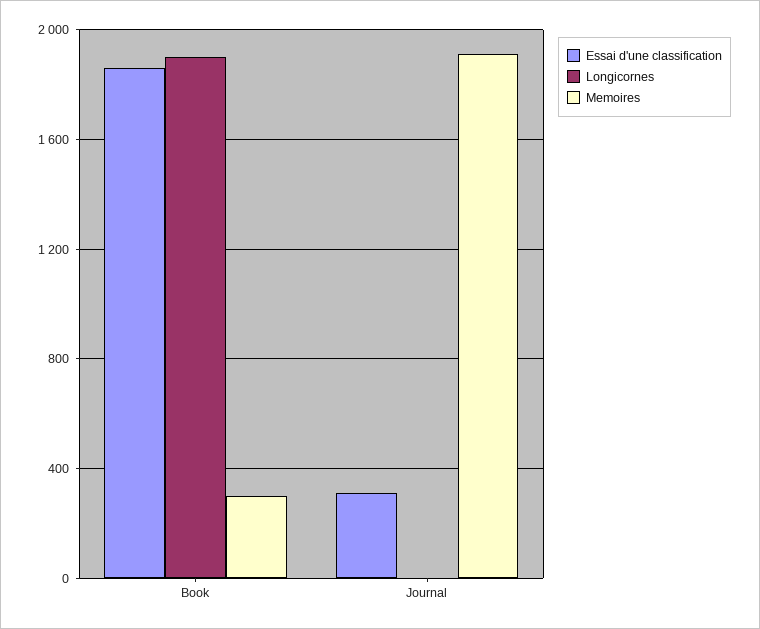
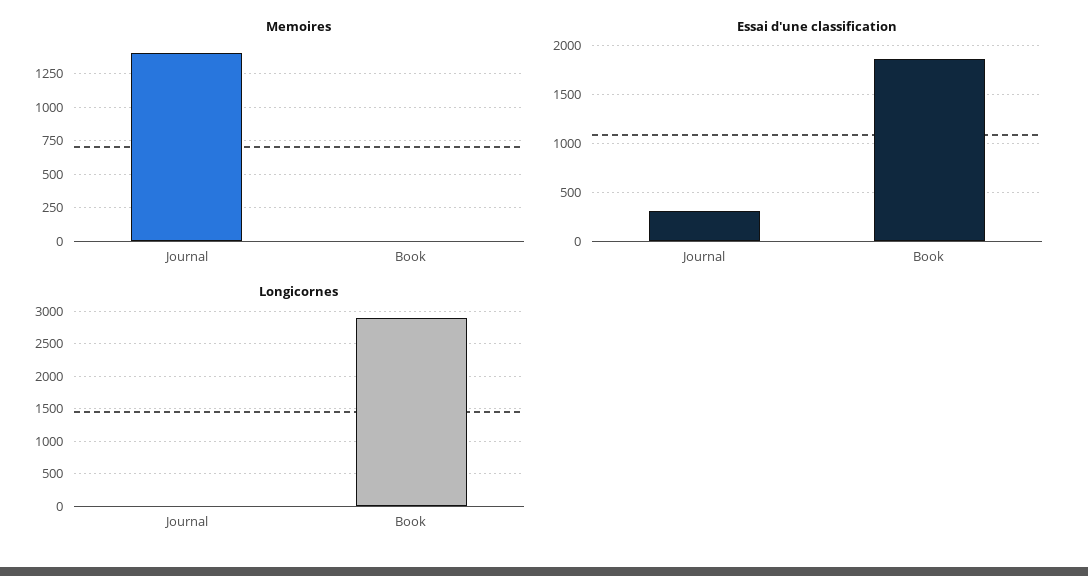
  {
    "Essai d'une classification": {
      "Book": 1850,
      "Journal": 300
    },
    "Longicornes": {
-     "Book": 1900,
+     "Book": 2900,
      "Journal": 0
    },
    "Memoires": {
-     "Book": 300,
+     "Book": 0,
-     "Journal": 1900
+     "Journal": 1400
    }
  }

